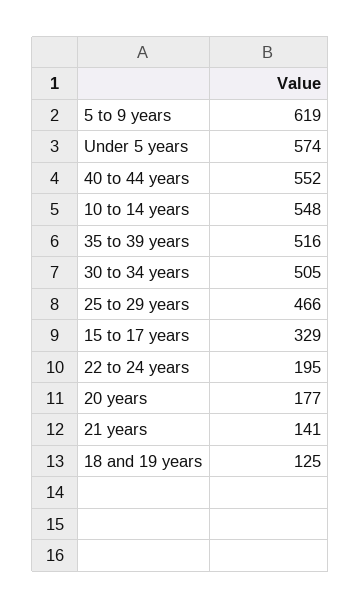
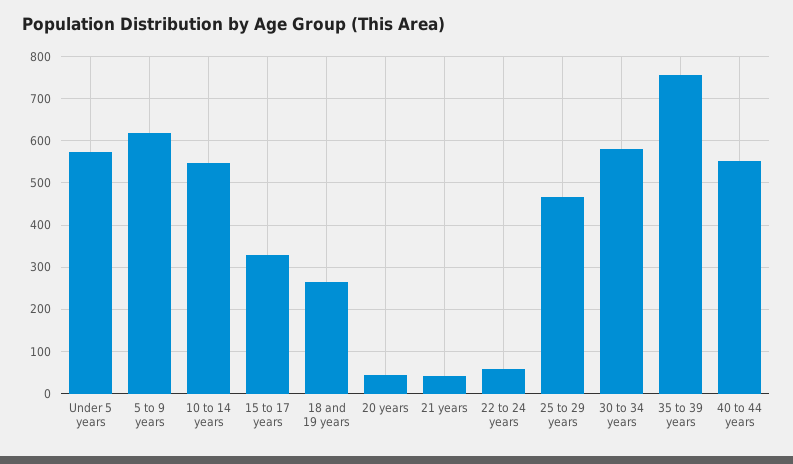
  {
    "5 to 9 years": 619,
    "Under 5 years": 574,
    "40 to 44 years": 552,
    "10 to 14 years": 548,
-   "35 to 39 years": 516,
+   "35 to 39 years": 760,
-   "30 to 34 years": 505,
+   "30 to 34 years": 580,
    "25 to 29 years": 466,
    "15 to 17 years": 329,
-   "22 to 24 years": 195,
+   "22 to 24 years": 60,
-   "20 years": 177,
+   "20 years": 40,
-   "21 years": 141,
+   "21 years": 40,
-   "18 and 19 years": 125
+   "18 and 19 years": 260
  }

